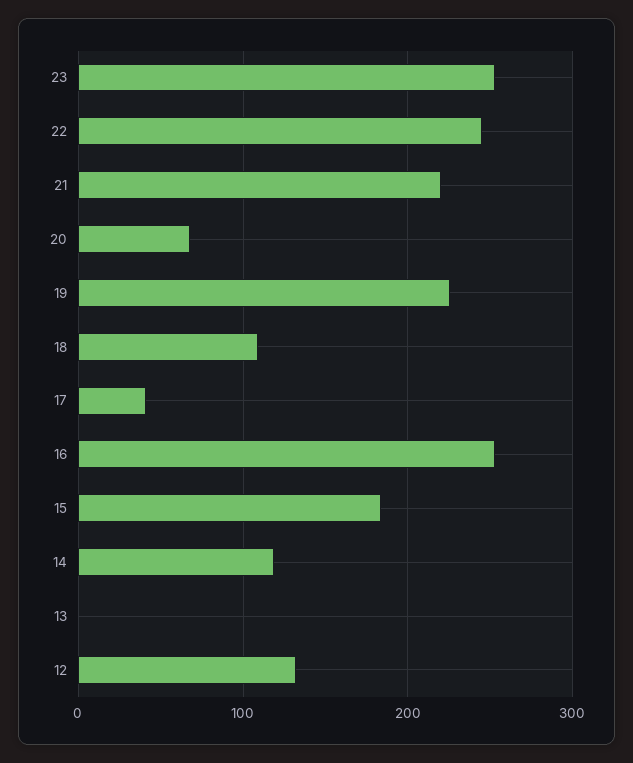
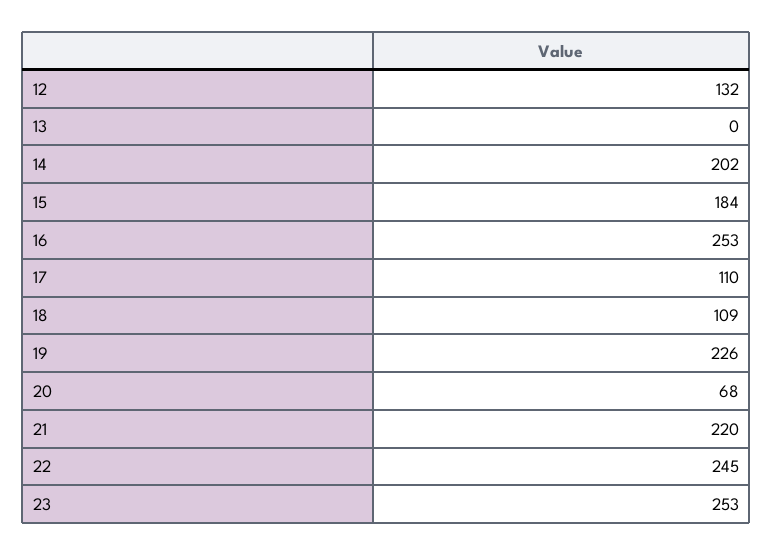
  {
    "23": 253,
    "22": 245,
    "21": 220,
    "20": 68,
    "19": 226,
    "18": 109,
-   "17": 40,
+   "17": 110,
    "16": 253,
    "15": 184,
-   "14": 120,
+   "14": 202,
    "13": 0,
    "12": 132
  }

